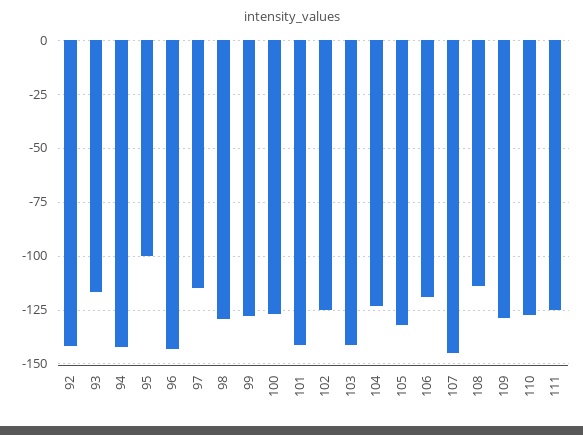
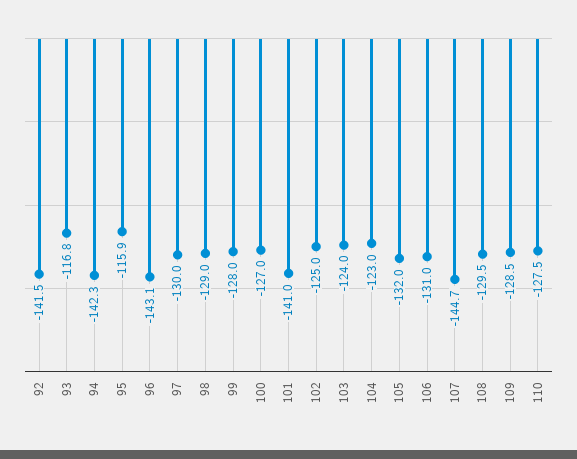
  {
    "92": -141.5,
    "93": -116.8,
    "94": -142.3,
-   "95": -100,
+   "95": -115.9,
    "96": -143.1,
-   "97": -115,
+   "97": -130,
    "98": -129,
    "99": -128,
    "100": -127,
    "101": -141,
    "102": -125,
-   "103": -140,
+   "103": -124,
    "104": -123,
    "105": -132,
-   "106": -120,
+   "106": -131,
    "107": -144.7,
-   "108": -115,
+   "108": -129.5,
    "109": -128.5,
-   "110": -127.5,
+   "110": -127.5
-   "111": -125
  }

